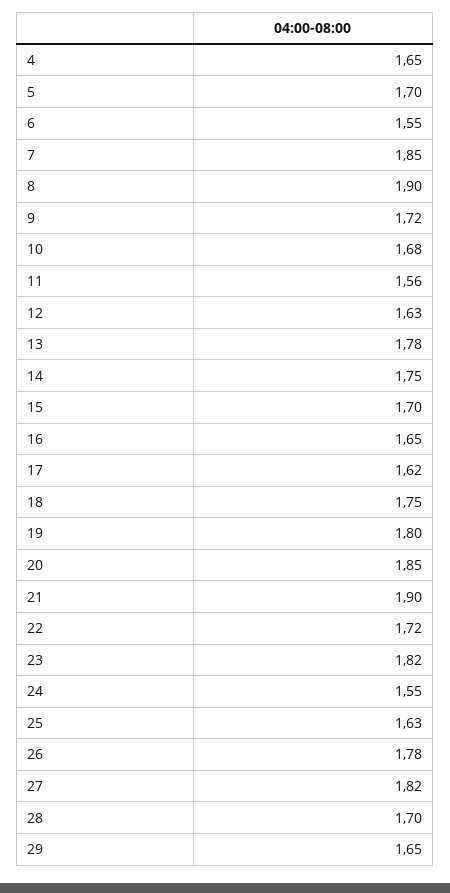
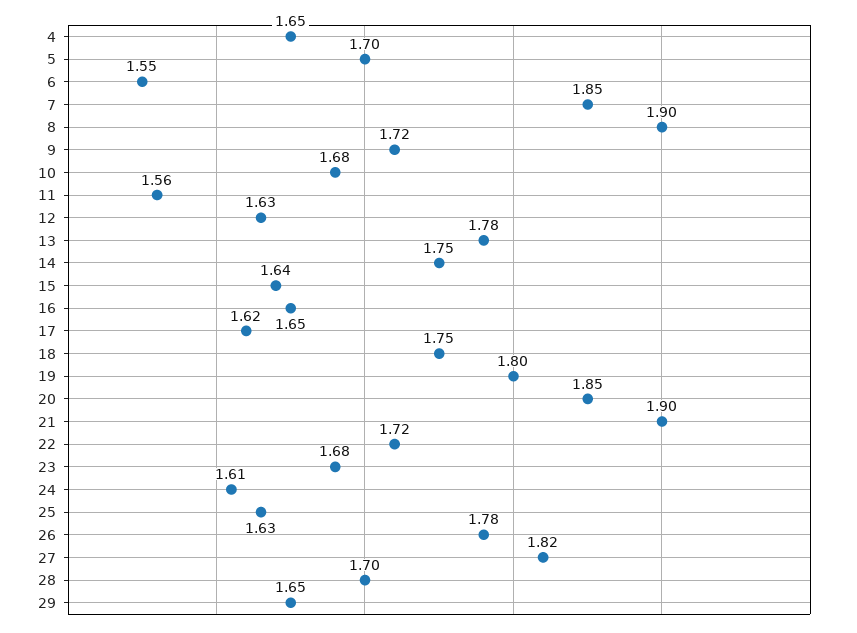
  {
    "4": 1.65,
    "5": 1.7,
    "6": 1.55,
    "7": 1.85,
    "8": 1.9,
    "9": 1.72,
    "10": 1.68,
    "11": 1.56,
    "12": 1.63,
    "13": 1.78,
    "14": 1.75,
-   "15": 1.7,
+   "15": 1.64,
    "16": 1.65,
    "17": 1.62,
    "18": 1.75,
    "19": 1.8,
    "20": 1.85,
    "21": 1.9,
    "22": 1.72,
-   "23": 1.82,
+   "23": 1.68,
-   "24": 1.55,
+   "24": 1.61,
    "25": 1.63,
    "26": 1.78,
    "27": 1.82,
    "28": 1.7,
    "29": 1.65
  }

